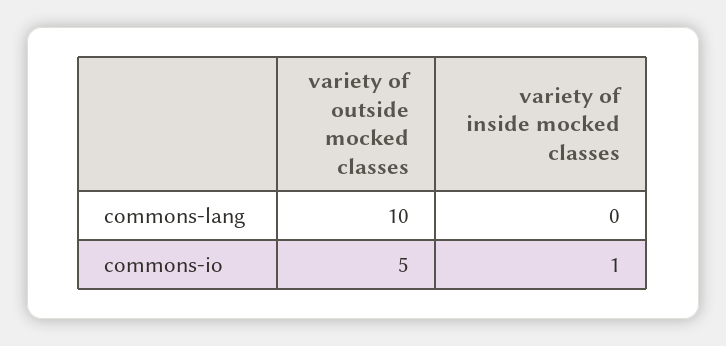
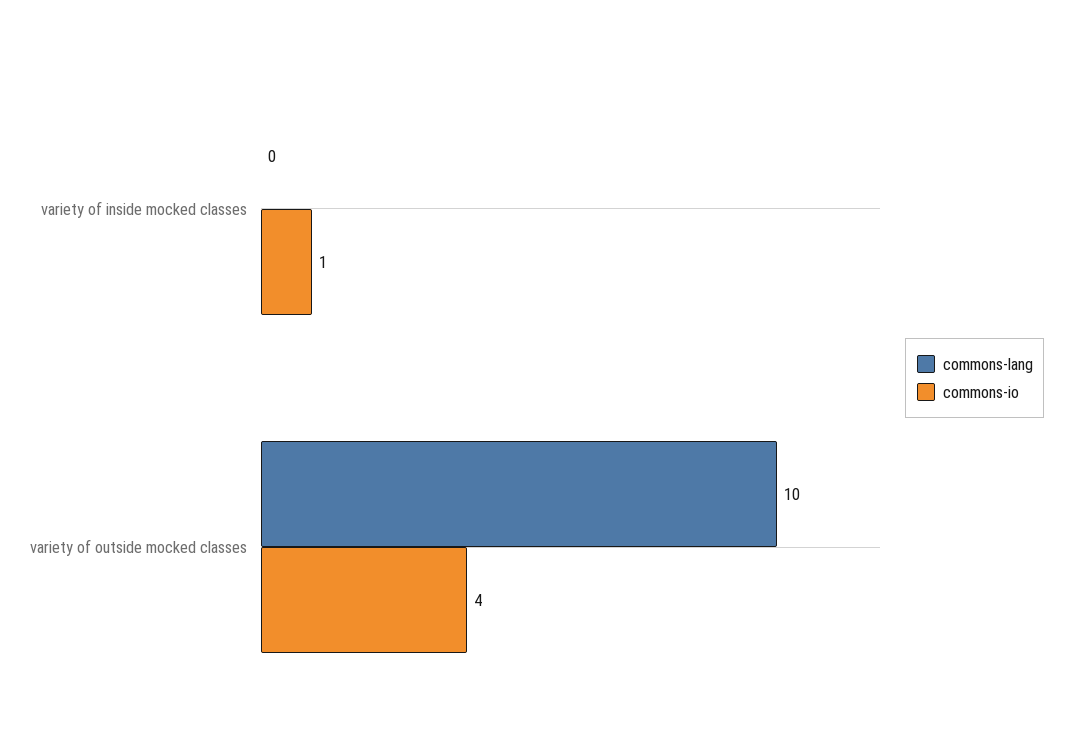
  {
    "commons-lang": {
      "variety of outside mocked classes": 10,
      "variety of inside mocked classes": 0
    },
    "commons-io": {
-     "variety of outside mocked classes": 5,
+     "variety of outside mocked classes": 4,
      "variety of inside mocked classes": 1
    }
  }

